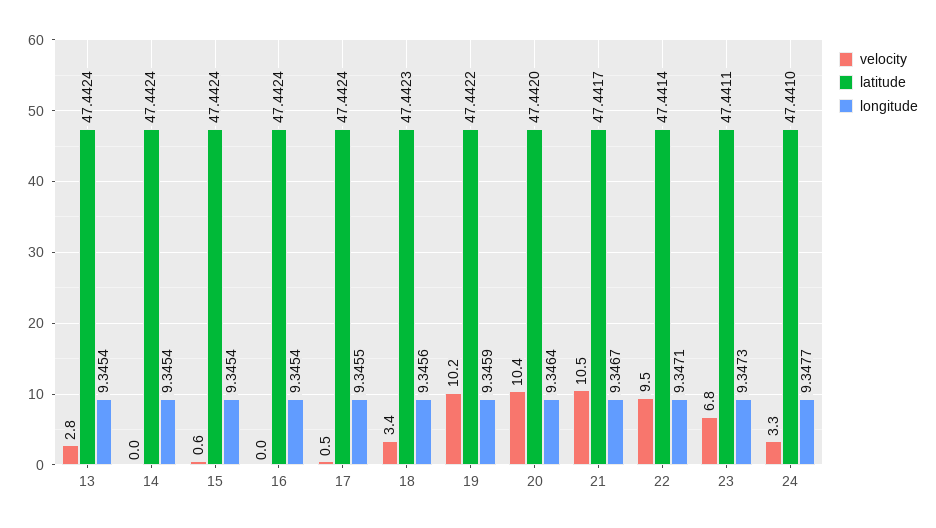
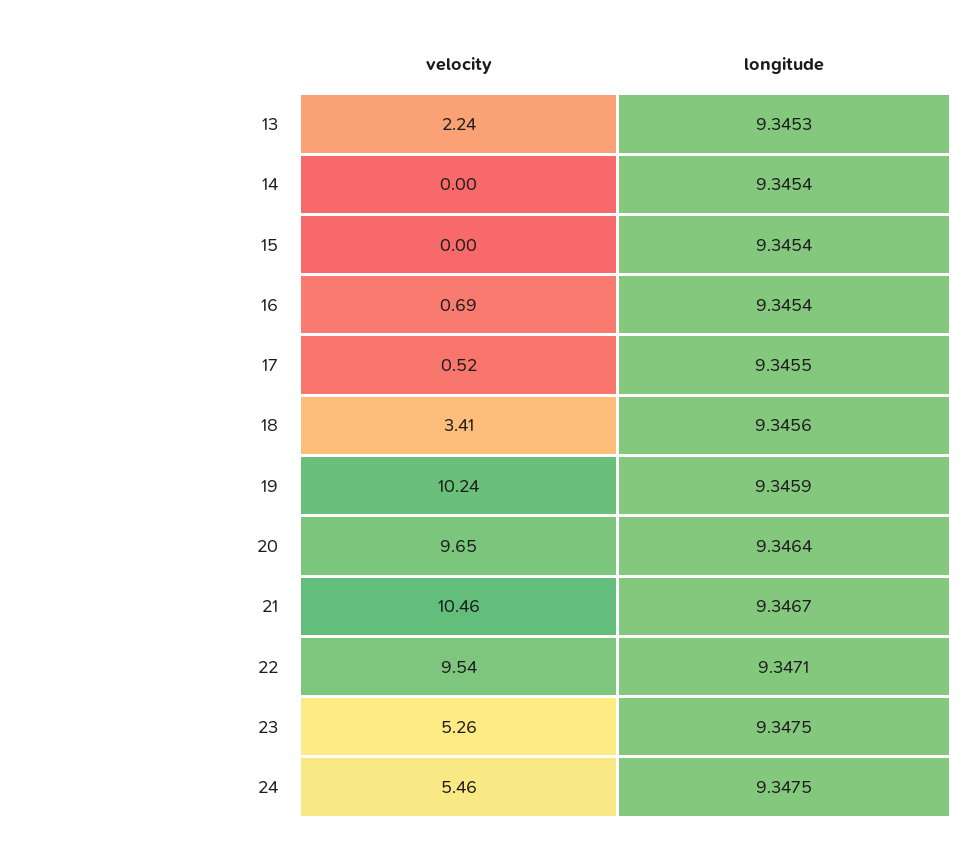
  {
    "velocity": {
-     "13": 2.8,
+     "13": 2.24,
      "14": 0,
-     "15": 0.6,
+     "15": 0,
-     "16": 0,
+     "16": 0.69,
      "17": 0.52,
      "18": 3.41,
      "19": 10.24,
-     "20": 10.4,
+     "20": 9.65,
      "21": 10.46,
      "22": 9.54,
-     "23": 6.8,
+     "23": 5.26,
-     "24": 3.3
+     "24": 5.46
    },
-   "latitude": {
-     "13": 47.4424,
-     "14": 47.4424,
-     "15": 47.4424,
-     "16": 47.4424,
-     "17": 47.4424,
-     "18": 47.4423,
-     "19": 47.4422,
-     "20": 47.442,
-     "21": 47.4417,
-     "22": 47.4414,
-     "23": 47.4411,
-     "24": 47.441
-   },
    "longitude": {
-     "13": 9.3454,
+     "13": 9.3453,
      "14": 9.3454,
      "15": 9.3454,
      "16": 9.3454,
      "17": 9.3455,
      "18": 9.3456,
      "19": 9.3459,
      "20": 9.3464,
      "21": 9.3467,
      "22": 9.3471,
-     "23": 9.3473,
+     "23": 9.3475,
-     "24": 9.3477
+     "24": 9.3475
    }
  }

